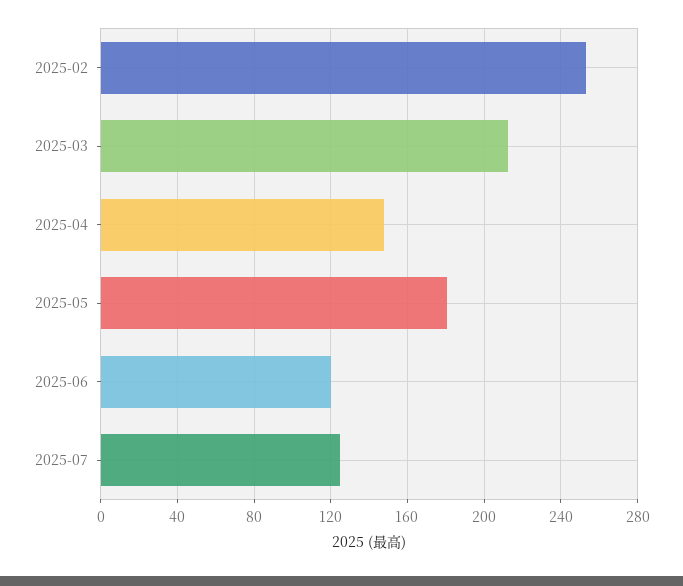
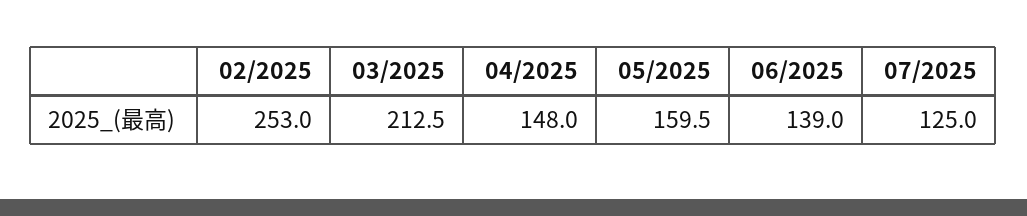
  {
    "2025-02": 253,
    "2025-03": 212.5,
    "2025-04": 148,
-   "2025-05": 180,
+   "2025-05": 159.5,
-   "2025-06": 120,
+   "2025-06": 139,
    "2025-07": 125
  }

